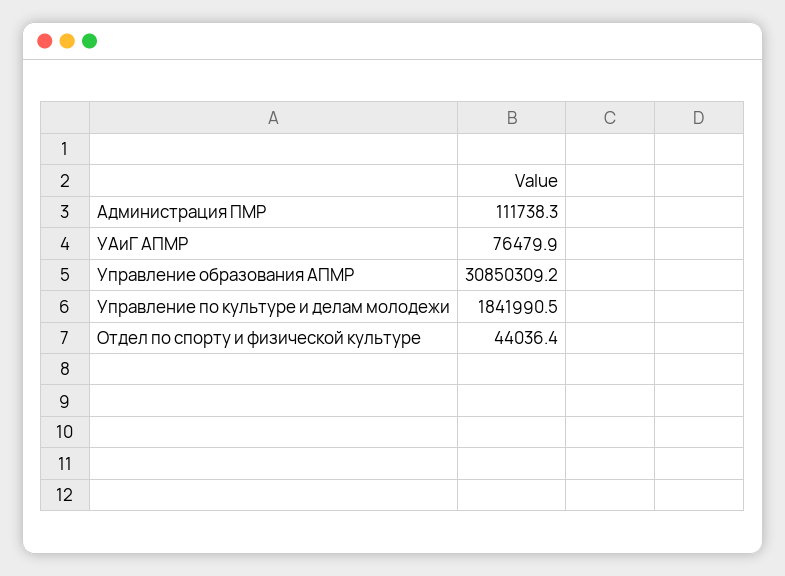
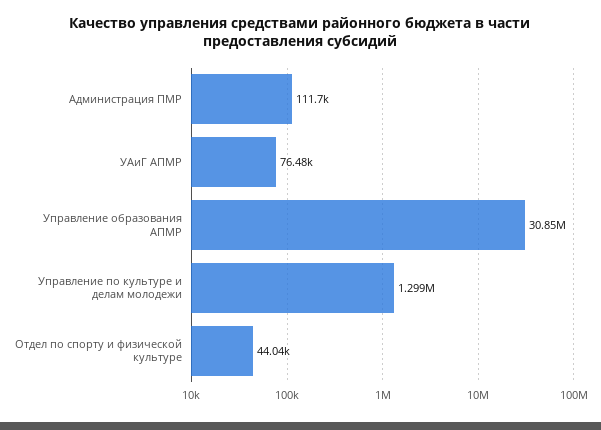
  {
    "Администрация ПМР": 111738.3,
    "УАиГ АПМР": 76479.9,
    "Управление образования АПМР": 30850309.2,
-   "Управление по культуре и делам молодежи": 1841990.5,
+   "Управление по культуре и делам молодежи": 1299000,
    "Отдел по спорту и физической культуре": 44036.4
  }

